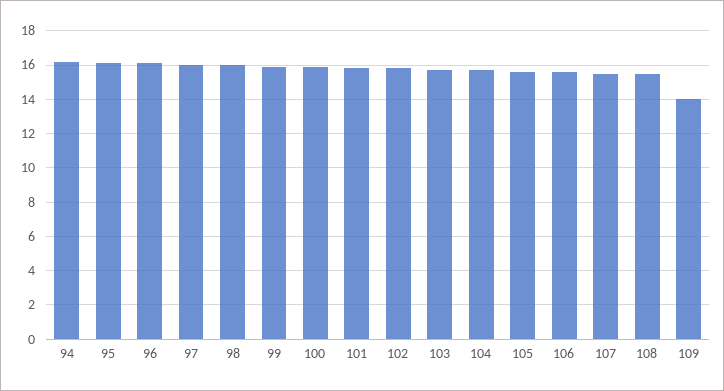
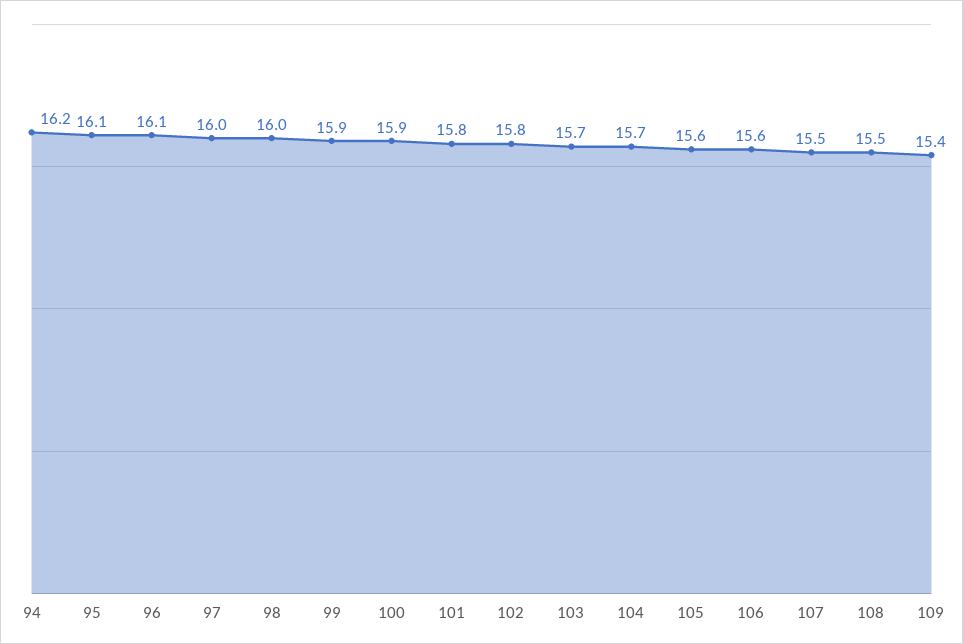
  {
    "94": 16.2,
    "95": 16.1,
    "96": 16.1,
    "97": 16,
    "98": 16,
    "99": 15.9,
    "100": 15.9,
    "101": 15.8,
    "102": 15.8,
    "103": 15.7,
    "104": 15.7,
    "105": 15.6,
    "106": 15.6,
    "107": 15.5,
    "108": 15.5,
-   "109": 14
+   "109": 15.4
  }

